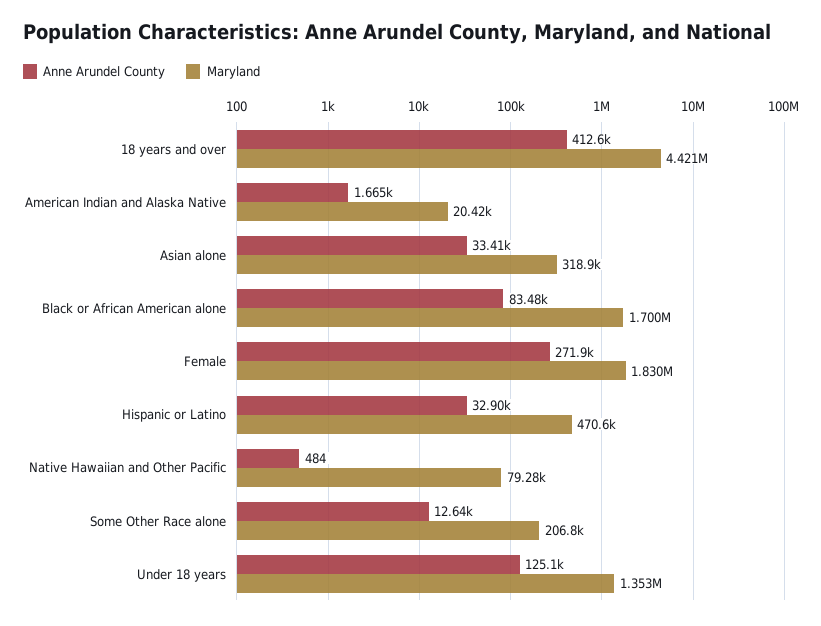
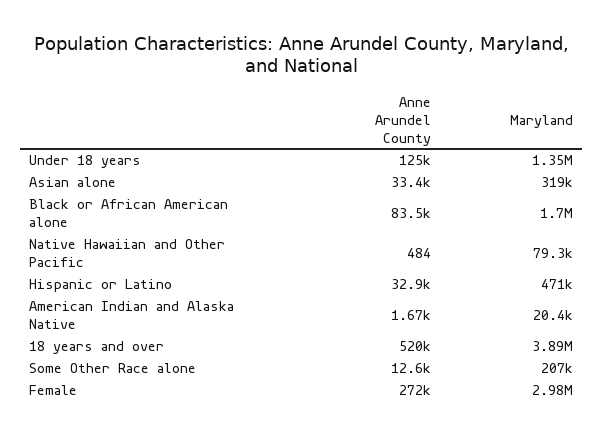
  {
    "Anne Arundel County": {
-     "18 years and over": 412600,
+     "18 years and over": 520000,
      "American Indian and Alaska Native": 1665,
      "Asian alone": 33410,
      "Black or African American alone": 83480,
      "Female": 271900,
      "Hispanic or Latino": 32900,
      "Native Hawaiian and Other Pacific": 484,
      "Some Other Race alone": 12640,
      "Under 18 years": 125100
    },
    "Maryland": {
-     "18 years and over": 4421000,
+     "18 years and over": 3890000,
      "American Indian and Alaska Native": 20420,
      "Asian alone": 318900,
      "Black or African American alone": 1700000,
-     "Female": 1830000,
+     "Female": 2980000,
      "Hispanic or Latino": 470600,
      "Native Hawaiian and Other Pacific": 79280,
      "Some Other Race alone": 206800,
      "Under 18 years": 1353000
    }
  }

